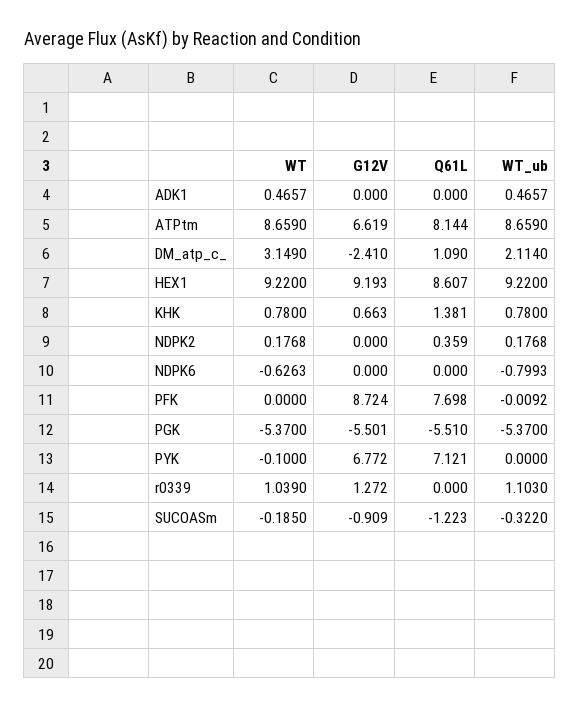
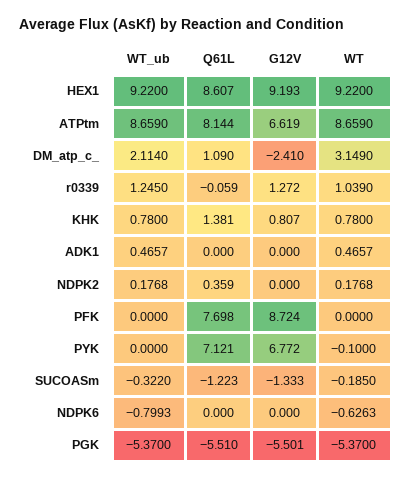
  {
    "WT": {
      "ADK1": 0.4657,
      "ATPtm": 8.659,
      "DM_atp_c_": 3.149,
      "HEX1": 9.22,
      "KHK": 0.78,
      "NDPK2": 0.1768,
      "NDPK6": -0.6263,
      "PFK": 0,
      "PGK": -5.37,
      "PYK": -0.1,
      "r0339": 1.039,
      "SUCOASm": -0.185
    },
    "G12V": {
      "ADK1": 0,
      "ATPtm": 6.619,
      "DM_atp_c_": -2.41,
      "HEX1": 9.193,
-     "KHK": 0.663,
+     "KHK": 0.807,
      "NDPK2": 0,
      "NDPK6": 0,
      "PFK": 8.724,
      "PGK": -5.501,
      "PYK": 6.772,
      "r0339": 1.272,
-     "SUCOASm": -0.909
+     "SUCOASm": -1.333
    },
    "Q61L": {
      "ADK1": 0,
      "ATPtm": 8.144,
      "DM_atp_c_": 1.09,
      "HEX1": 8.607,
      "KHK": 1.381,
      "NDPK2": 0.359,
      "NDPK6": 0,
      "PFK": 7.698,
      "PGK": -5.51,
      "PYK": 7.121,
-     "r0339": 0,
+     "r0339": -0.059,
      "SUCOASm": -1.223
    },
    "WT_ub": {
      "ADK1": 0.4657,
      "ATPtm": 8.659,
      "DM_atp_c_": 2.114,
      "HEX1": 9.22,
      "KHK": 0.78,
      "NDPK2": 0.1768,
      "NDPK6": -0.7993,
-     "PFK": -0.0092,
+     "PFK": 0,
      "PGK": -5.37,
      "PYK": 0,
-     "r0339": 1.103,
+     "r0339": 1.245,
      "SUCOASm": -0.322
    }
  }

